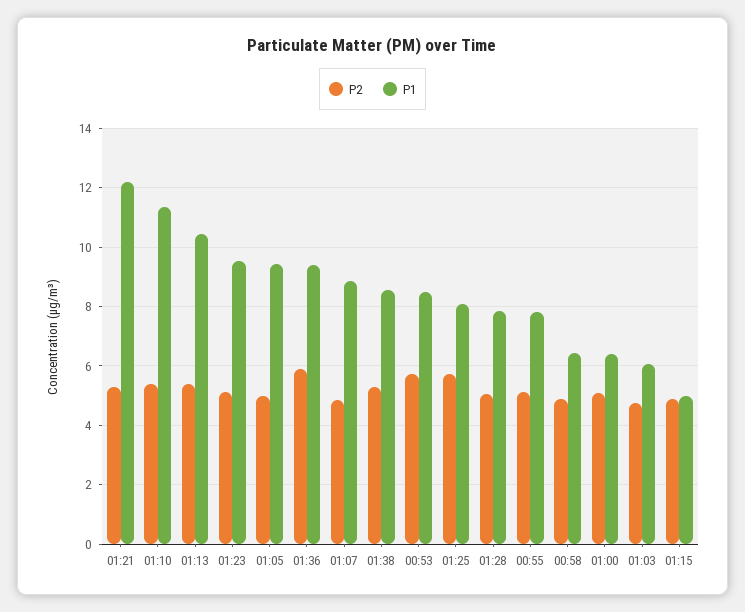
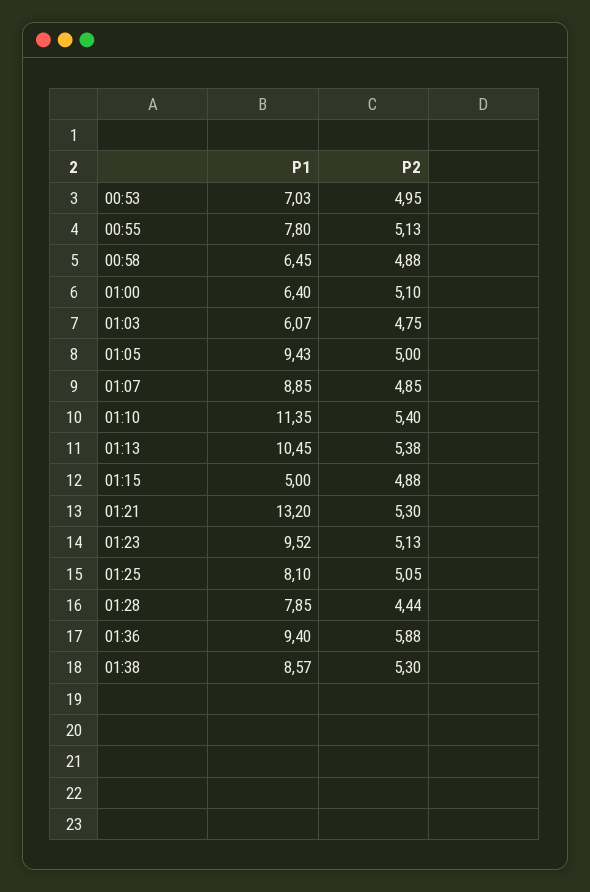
  {
    "P2": {
      "01:21": 5.3,
      "01:10": 5.4,
      "01:13": 5.38,
      "01:23": 5.13,
      "01:05": 5,
      "01:36": 5.88,
      "01:07": 4.85,
      "01:38": 5.3,
-     "00:53": 5.75,
+     "00:53": 4.95,
-     "01:25": 5.75,
+     "01:25": 5.05,
-     "01:28": 5,
+     "01:28": 4.44,
      "00:55": 5.13,
      "00:58": 4.88,
      "01:00": 5.1,
      "01:03": 4.75,
      "01:15": 4.88
    },
    "P1": {
-     "01:21": 12.25,
+     "01:21": 13.2,
      "01:10": 11.35,
      "01:13": 10.45,
      "01:23": 9.52,
      "01:05": 9.43,
      "01:36": 9.4,
      "01:07": 8.85,
      "01:38": 8.57,
-     "00:53": 8.5,
+     "00:53": 7.03,
      "01:25": 8.1,
      "01:28": 7.85,
      "00:55": 7.8,
      "00:58": 6.45,
      "01:00": 6.4,
      "01:03": 6.07,
      "01:15": 5
    }
  }

